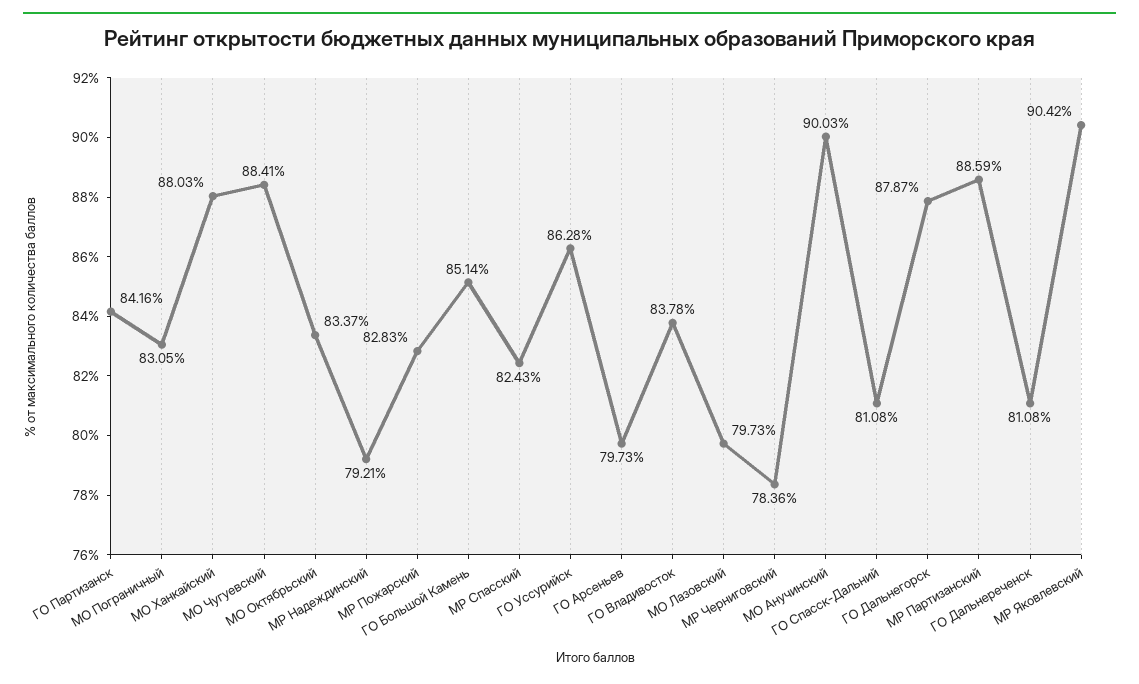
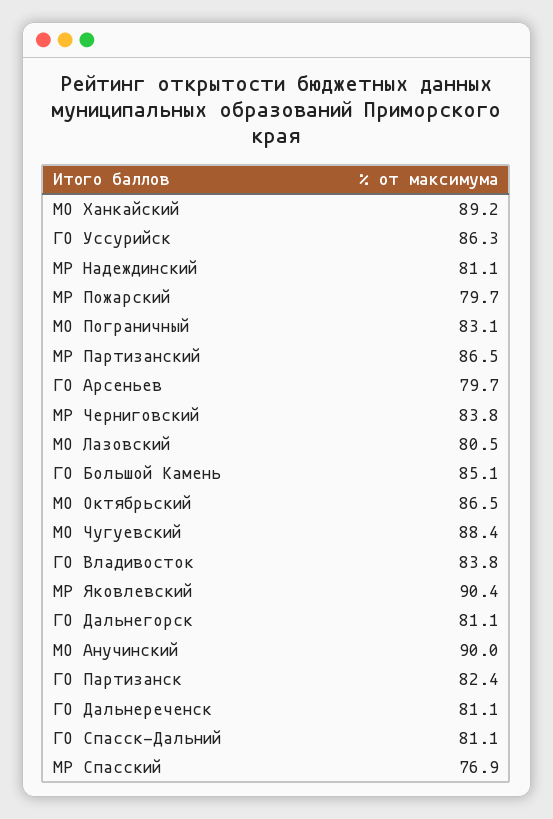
  {
-   "ГО Партизанск": 84.16,
+   "ГО Партизанск": 82.4,
    "МО Пограничный": 83.05,
-   "МО Ханкайский": 88.03,
+   "МО Ханкайский": 89.2,
    "МО Чугуевский": 88.41,
-   "МО Октябрьский": 83.37,
+   "МО Октябрьский": 86.5,
-   "МР Надеждинский": 79.21,
+   "МР Надеждинский": 81.1,
-   "МР Пожарский": 82.83,
+   "МР Пожарский": 79.7,
    "ГО Большой Камень": 85.14,
-   "МР Спасский": 82.43,
+   "МР Спасский": 76.9,
    "ГО Уссурийск": 86.28,
    "ГО Арсеньев": 79.73,
    "ГО Владивосток": 83.78,
-   "МО Лазовский": 79.73,
+   "МО Лазовский": 80.5,
-   "МР Черниговский": 78.36,
+   "МР Черниговский": 83.8,
    "МО Анучинский": 90.03,
    "ГО Спасск-Дальний": 81.08,
-   "ГО Дальнегорск": 87.87,
+   "ГО Дальнегорск": 81.1,
-   "МР Партизанский": 88.59,
+   "МР Партизанский": 86.5,
    "ГО Дальнереченск": 81.08,
    "МР Яковлевский": 90.42
  }

